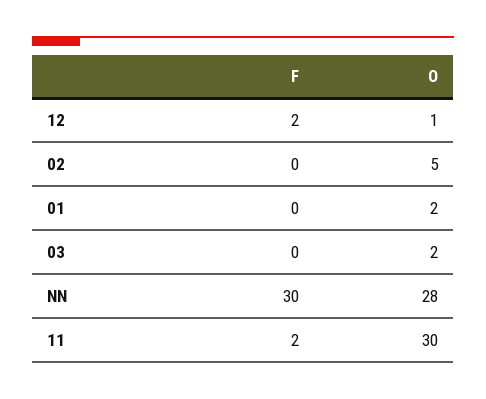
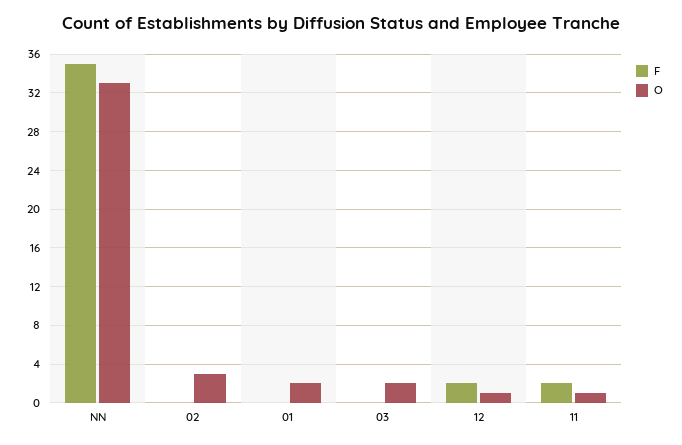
  {
    "F": {
      "12": 2,
      "02": 0,
      "01": 0,
      "03": 0,
-     "NN": 30,
+     "NN": 35,
      "11": 2
    },
    "O": {
      "12": 1,
-     "02": 5,
+     "02": 3,
      "01": 2,
      "03": 2,
-     "NN": 28,
+     "NN": 33,
-     "11": 30
+     "11": 1
    }
  }

